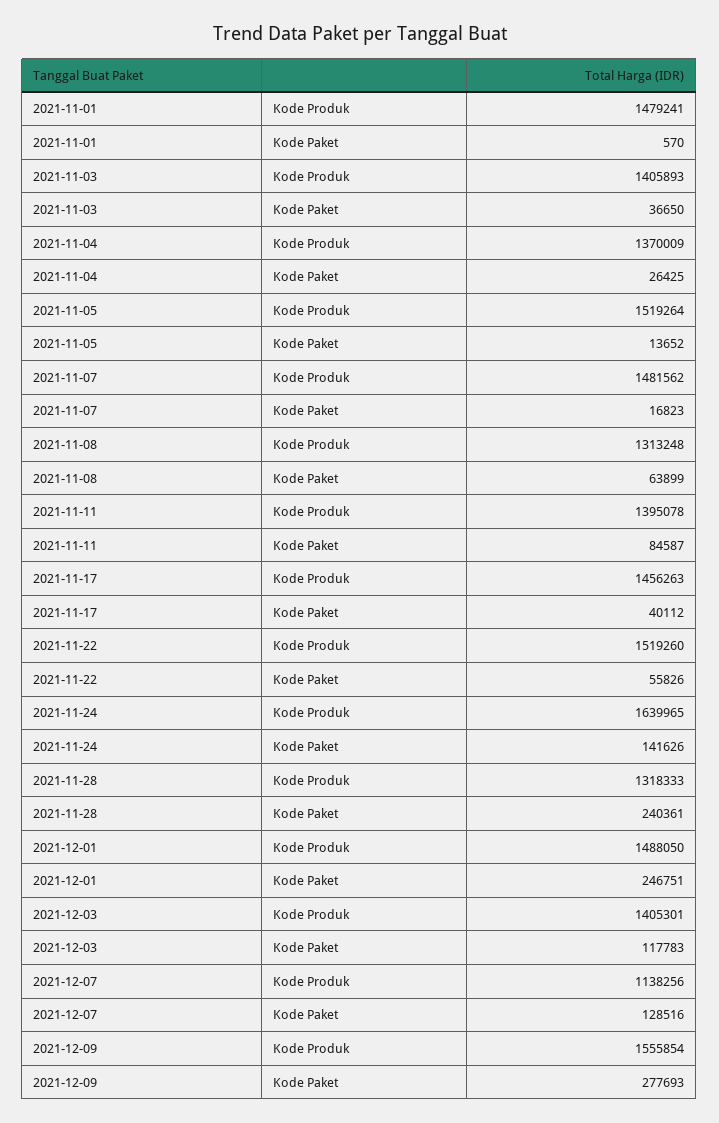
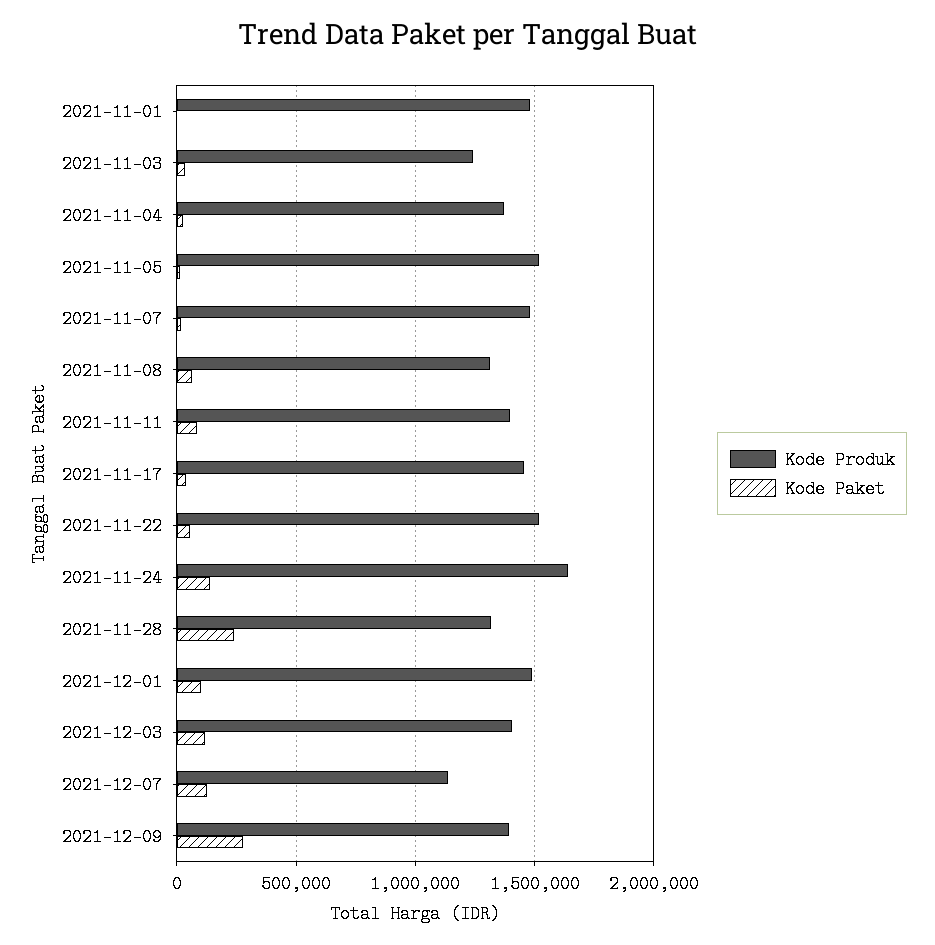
  {
    "Kode Produk": {
      "2021-11-01": 1479241,
-     "2021-11-03": 1405893,
+     "2021-11-03": 1250000,
      "2021-11-04": 1370009,
      "2021-11-05": 1519264,
      "2021-11-07": 1481562,
      "2021-11-08": 1313248,
      "2021-11-11": 1395078,
      "2021-11-17": 1456263,
      "2021-11-22": 1519260,
      "2021-11-24": 1639965,
      "2021-11-28": 1318333,
      "2021-12-01": 1488050,
      "2021-12-03": 1405301,
      "2021-12-07": 1138256,
-     "2021-12-09": 1555854
+     "2021-12-09": 1400000
    },
    "Kode Paket": {
      "2021-11-01": 570,
      "2021-11-03": 36650,
      "2021-11-04": 26425,
      "2021-11-05": 13652,
      "2021-11-07": 16823,
      "2021-11-08": 63899,
      "2021-11-11": 84587,
      "2021-11-17": 40112,
      "2021-11-22": 55826,
      "2021-11-24": 141626,
      "2021-11-28": 240361,
-     "2021-12-01": 246751,
+     "2021-12-01": 100000,
      "2021-12-03": 117783,
      "2021-12-07": 128516,
      "2021-12-09": 277693
    }
  }

